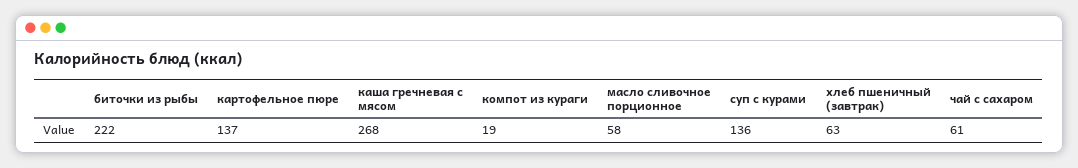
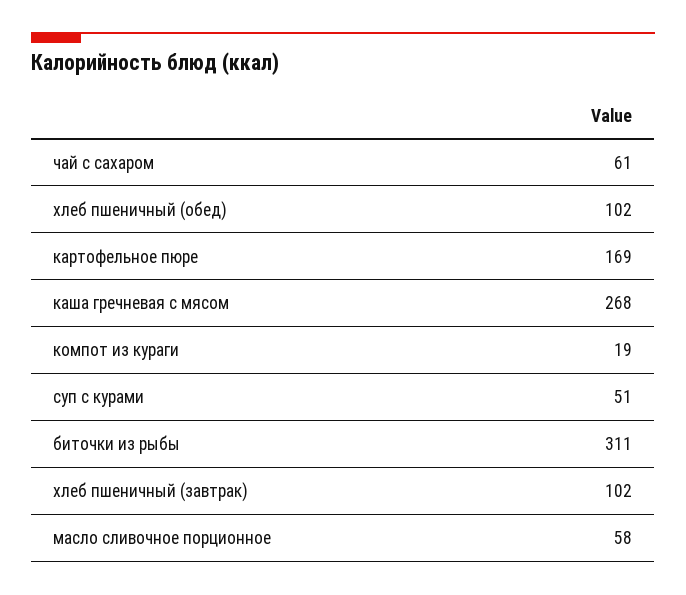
  {
-   "биточки из рыбы": 222,
+   "биточки из рыбы": 311,
-   "картофельное пюре": 137,
+   "картофельное пюре": 169,
    "каша гречневая с мясом": 268,
    "компот из кураги": 19,
    "масло сливочное порционное": 58,
-   "суп с курами": 136,
+   "суп с курами": 51,
-   "хлеб пшеничный (завтрак)": 63,
+   "хлеб пшеничный (завтрак)": 102,
-   "чай с сахаром": 61
+   "чай с сахаром": 61,
+   "хлеб пшеничный (обед)": 102
  }

